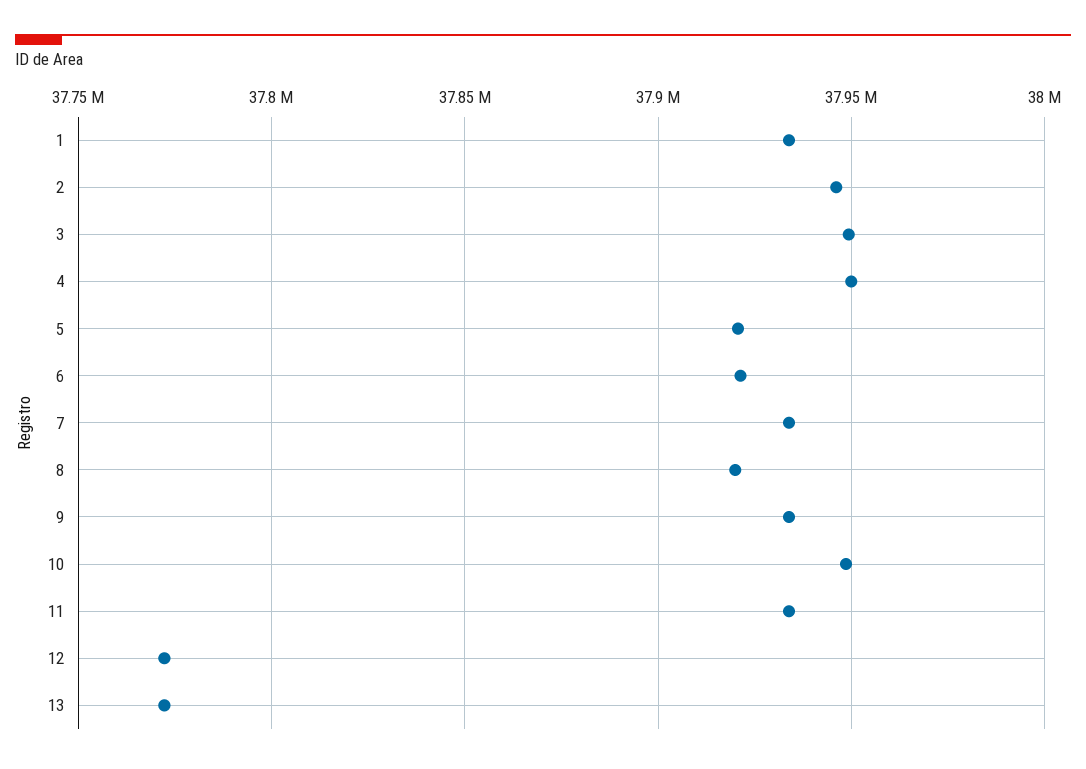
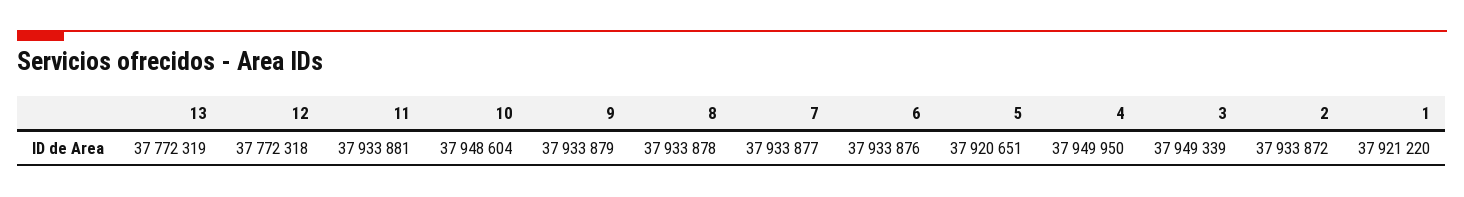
  {
-   "1": 37935000,
+   "1": 37921220,
-   "2": 37945000,
+   "2": 37933872,
    "3": 37949339,
    "4": 37949950,
    "5": 37920651,
-   "6": 37920000,
+   "6": 37933876,
    "7": 37933877,
-   "8": 37920000,
+   "8": 37933878,
    "9": 37933879,
    "10": 37948604,
    "11": 37933881,
    "12": 37772318,
    "13": 37772319
  }

